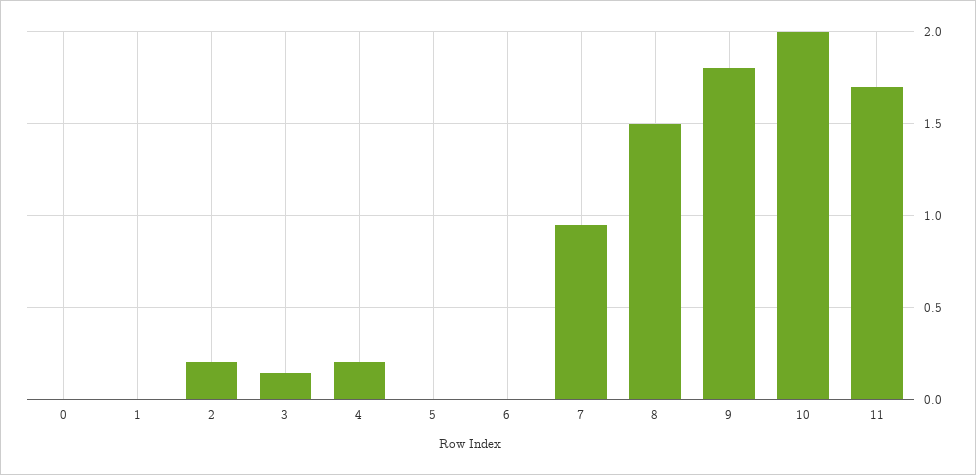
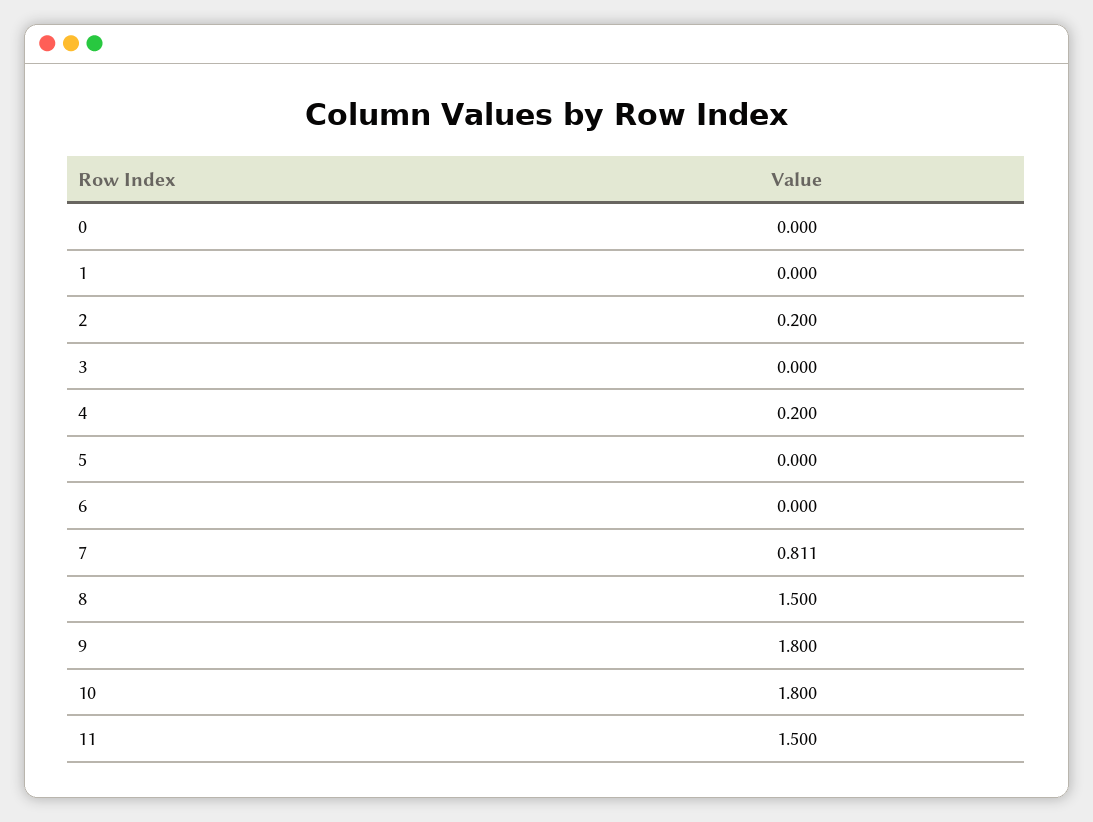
  {
    "0": 0,
    "1": 0,
    "2": 0.2,
-   "3": 0.15,
+   "3": 0,
    "4": 0.2,
    "5": 0,
    "6": 0,
-   "7": 0.95,
+   "7": 0.811,
    "8": 1.5,
    "9": 1.8,
-   "10": 2,
+   "10": 1.8,
-   "11": 1.7
+   "11": 1.5
  }

